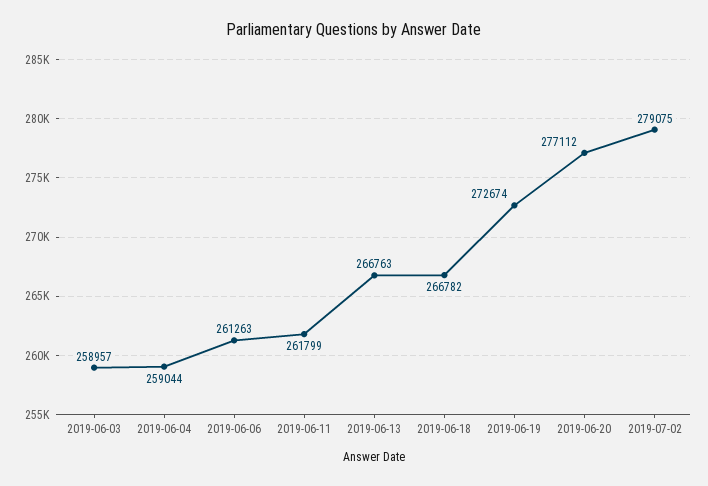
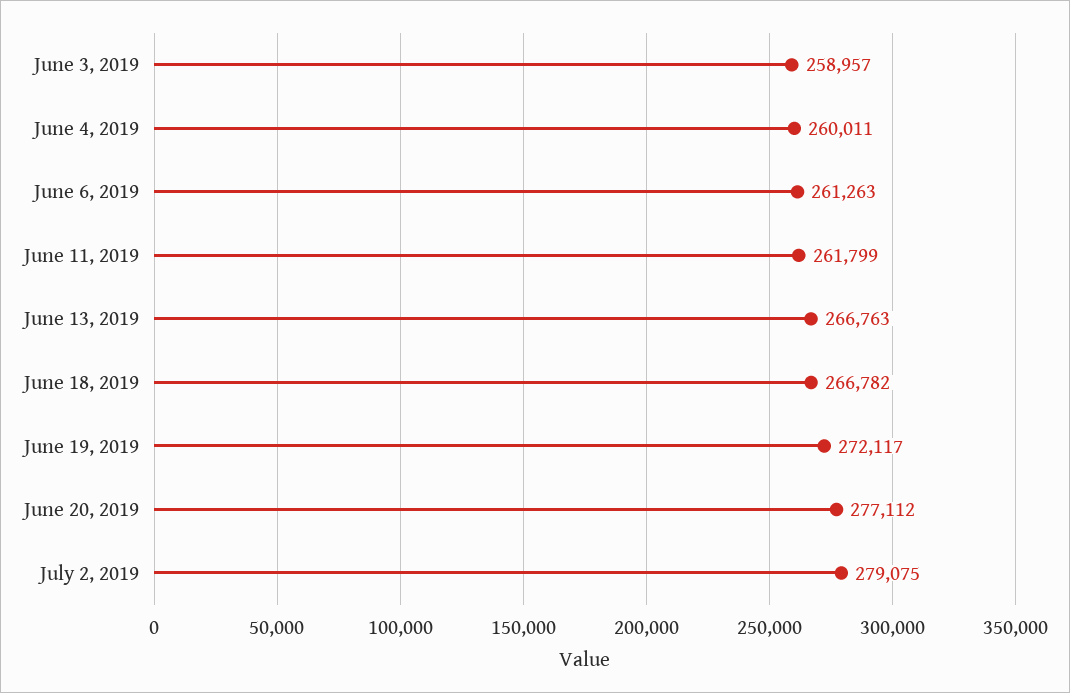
  {
    "2019-06-03": 258957,
-   "2019-06-04": 259044,
+   "2019-06-04": 260011,
    "2019-06-06": 261263,
    "2019-06-11": 261799,
    "2019-06-13": 266763,
    "2019-06-18": 266782,
-   "2019-06-19": 272674,
+   "2019-06-19": 272117,
    "2019-06-20": 277112,
    "2019-07-02": 279075
  }

